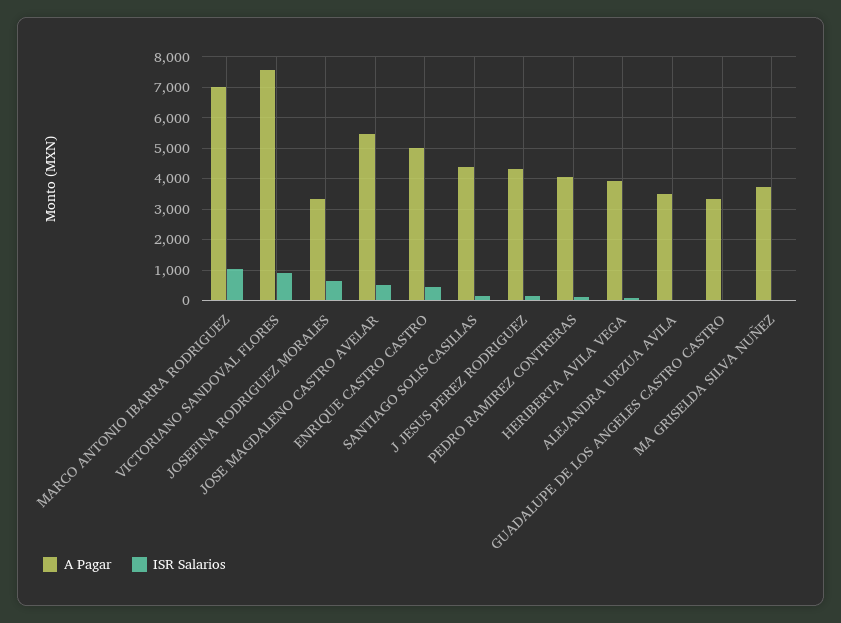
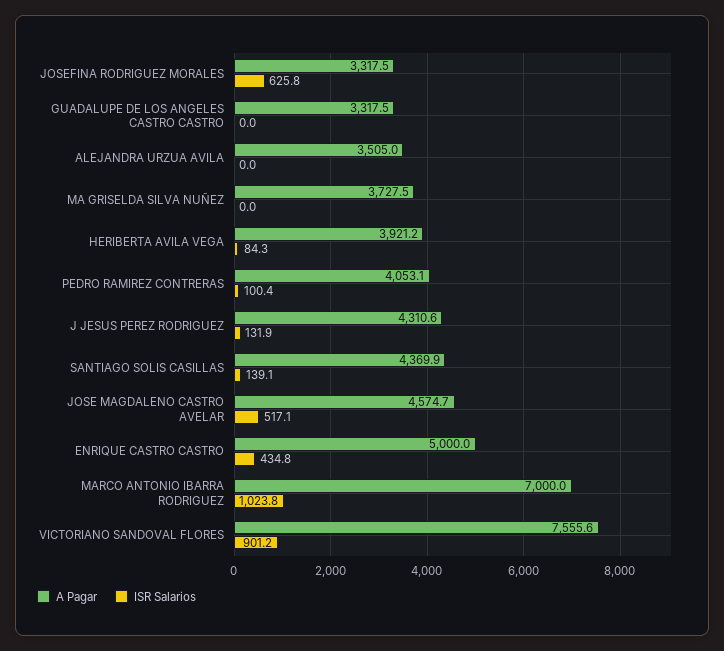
  {
    "A Pagar": {
      "MARCO ANTONIO IBARRA RODRIGUEZ": 7000,
      "VICTORIANO SANDOVAL FLORES": 7555.6,
      "JOSEFINA RODRIGUEZ MORALES": 3317.5,
-     "JOSE MAGDALENO CASTRO AVELAR": 5400,
+     "JOSE MAGDALENO CASTRO AVELAR": 4574.7,
      "ENRIQUE CASTRO CASTRO": 5000,
      "SANTIAGO SOLIS CASILLAS": 4369.9,
      "J JESUS PEREZ RODRIGUEZ": 4310.6,
      "PEDRO RAMIREZ CONTRERAS": 4053.1,
      "HERIBERTA AVILA VEGA": 3921.2,
      "ALEJANDRA URZUA AVILA": 3505,
      "GUADALUPE DE LOS ANGELES CASTRO CASTRO": 3317.5,
      "MA GRISELDA SILVA NUÑEZ": 3727.5
    },
    "ISR Salarios": {
      "MARCO ANTONIO IBARRA RODRIGUEZ": 1023.8,
      "VICTORIANO SANDOVAL FLORES": 901.2,
      "JOSEFINA RODRIGUEZ MORALES": 625.8,
      "JOSE MAGDALENO CASTRO AVELAR": 517.1,
      "ENRIQUE CASTRO CASTRO": 434.8,
      "SANTIAGO SOLIS CASILLAS": 139.1,
      "J JESUS PEREZ RODRIGUEZ": 131.9,
      "PEDRO RAMIREZ CONTRERAS": 100.4,
      "HERIBERTA AVILA VEGA": 84.3,
      "ALEJANDRA URZUA AVILA": 0,
      "GUADALUPE DE LOS ANGELES CASTRO CASTRO": 0,
      "MA GRISELDA SILVA NUÑEZ": 0
    }
  }

